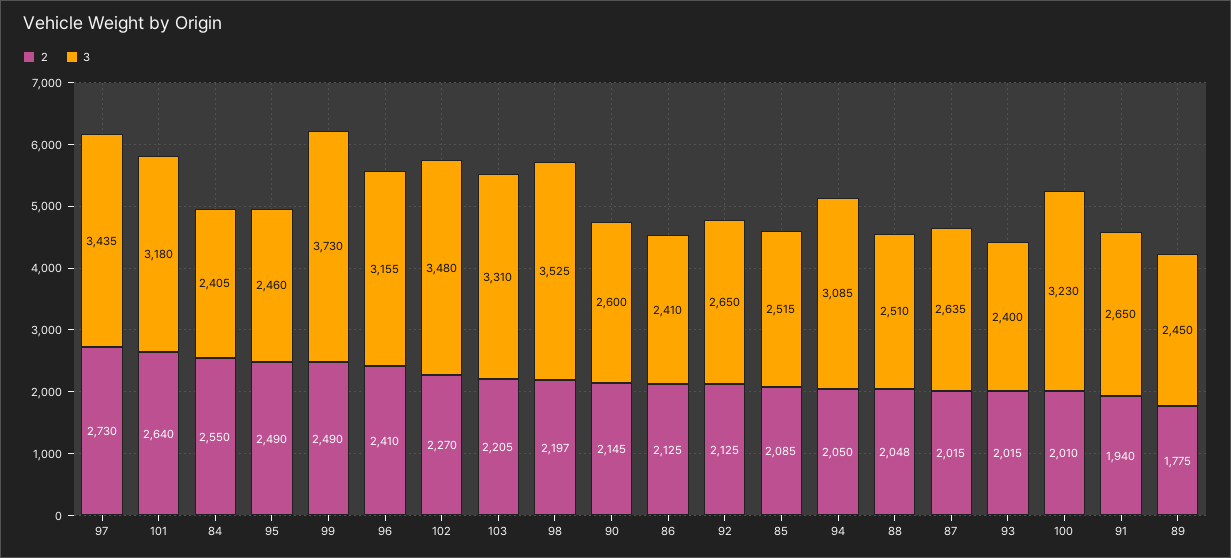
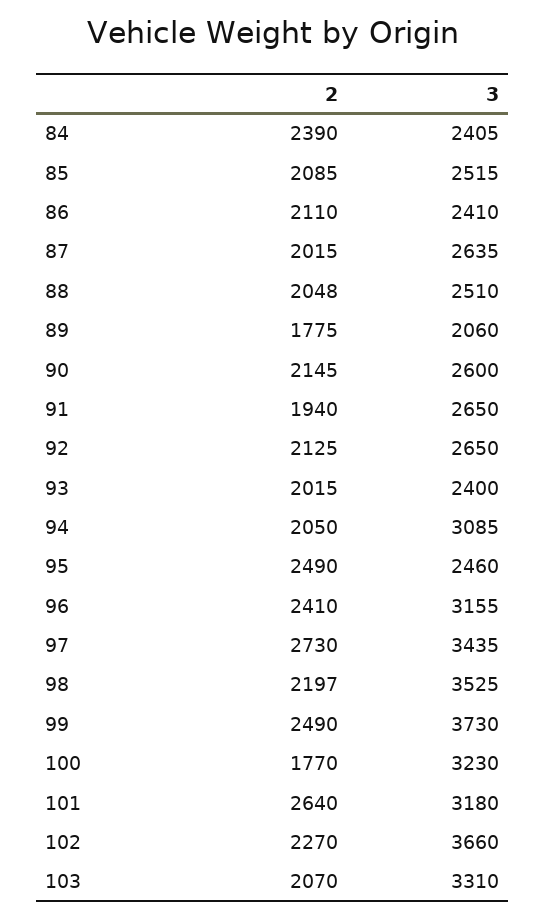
  {
    "2": {
      "97": 2730,
      "101": 2640,
-     "84": 2550,
+     "84": 2390,
      "95": 2490,
      "99": 2490,
      "96": 2410,
      "102": 2270,
-     "103": 2205,
+     "103": 2070,
      "98": 2197,
      "90": 2145,
-     "86": 2125,
+     "86": 2110,
      "92": 2125,
      "85": 2085,
      "94": 2050,
      "88": 2048,
      "87": 2015,
      "93": 2015,
-     "100": 2010,
+     "100": 1770,
      "91": 1940,
      "89": 1775
    },
    "3": {
      "97": 3435,
      "101": 3180,
      "84": 2405,
      "95": 2460,
      "99": 3730,
      "96": 3155,
-     "102": 3480,
+     "102": 3660,
      "103": 3310,
      "98": 3525,
      "90": 2600,
      "86": 2410,
      "92": 2650,
      "85": 2515,
      "94": 3085,
      "88": 2510,
      "87": 2635,
      "93": 2400,
      "100": 3230,
      "91": 2650,
-     "89": 2450
+     "89": 2060
    }
  }

